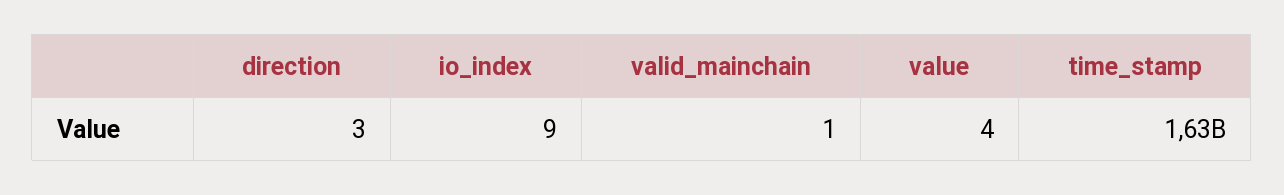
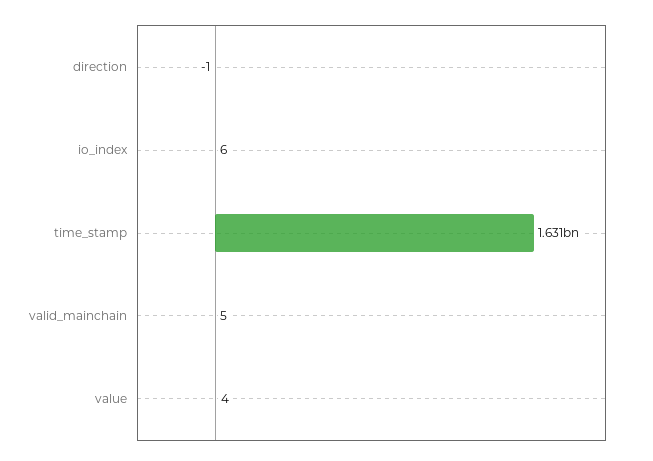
  {
-   "direction": 3,
+   "direction": -1,
-   "io_index": 9,
+   "io_index": 6,
-   "valid_mainchain": 1,
+   "valid_mainchain": 5,
    "value": 4,
    "time_stamp": 1631000000
  }

